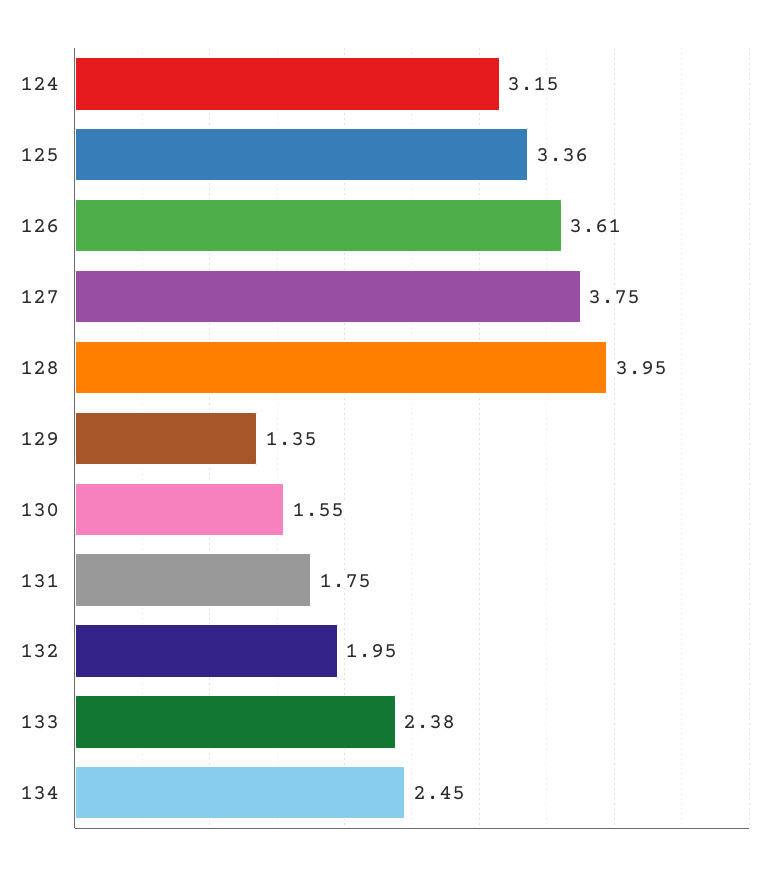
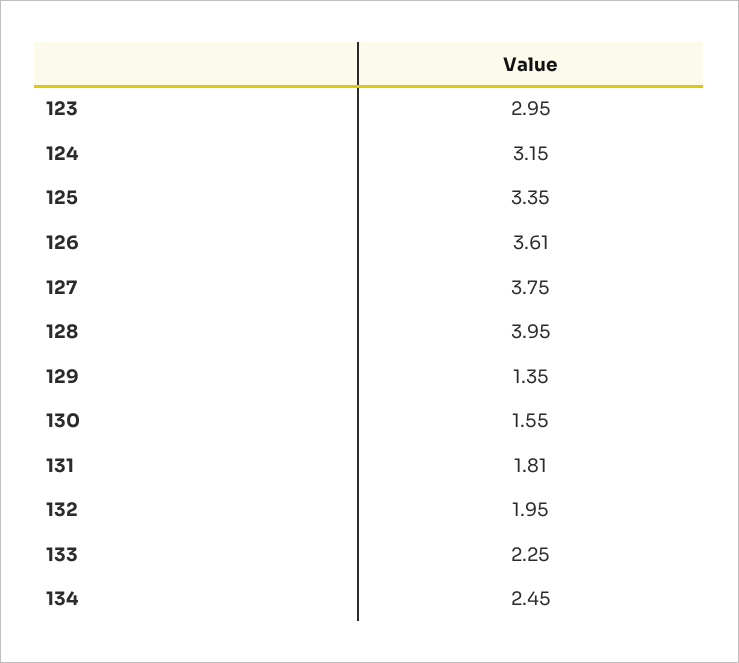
  {
    "124": 3.15,
-   "125": 3.36,
+   "125": 3.35,
    "126": 3.61,
    "127": 3.75,
    "128": 3.95,
    "129": 1.35,
    "130": 1.55,
-   "131": 1.75,
+   "131": 1.81,
    "132": 1.95,
-   "133": 2.38,
+   "133": 2.25,
-   "134": 2.45
+   "134": 2.45,
+   "123": 2.95
  }

